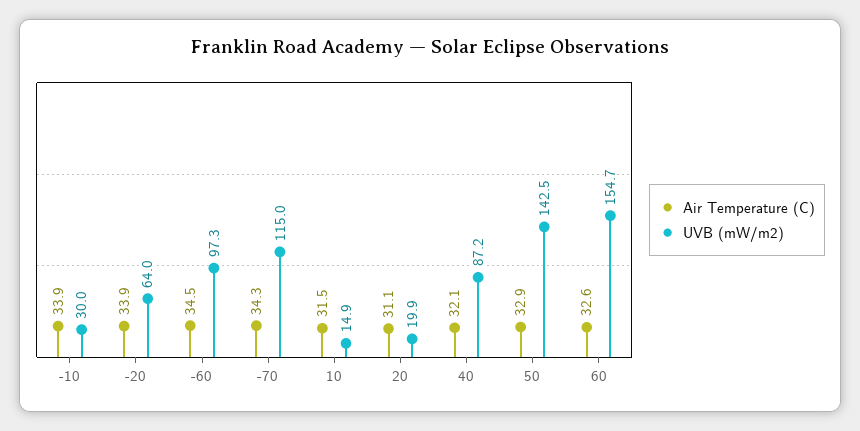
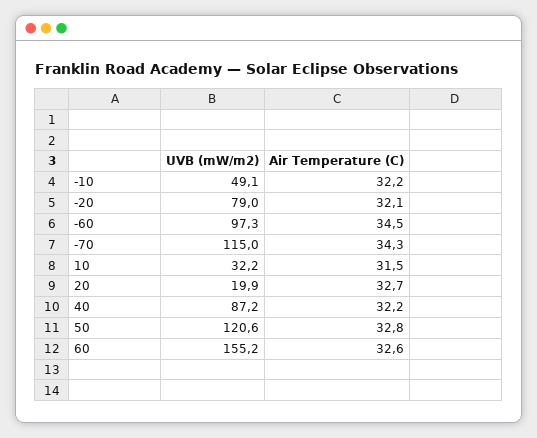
  {
    "Air Temperature (C)": {
-     "-10": 33.9,
+     "-10": 32.2,
-     "-20": 33.9,
+     "-20": 32.1,
      "-60": 34.5,
      "-70": 34.3,
      "10": 31.5,
-     "20": 31.1,
+     "20": 32.7,
-     "40": 32.1,
+     "40": 32.2,
-     "50": 32.9,
+     "50": 32.8,
      "60": 32.6
    },
    "UVB (mW/m2)": {
-     "-10": 30,
+     "-10": 49.1,
-     "-20": 64,
+     "-20": 79,
      "-60": 97.3,
      "-70": 115,
-     "10": 14.9,
+     "10": 32.2,
      "20": 19.9,
      "40": 87.2,
-     "50": 142.5,
+     "50": 120.6,
-     "60": 154.7
+     "60": 155.2
    }
  }

